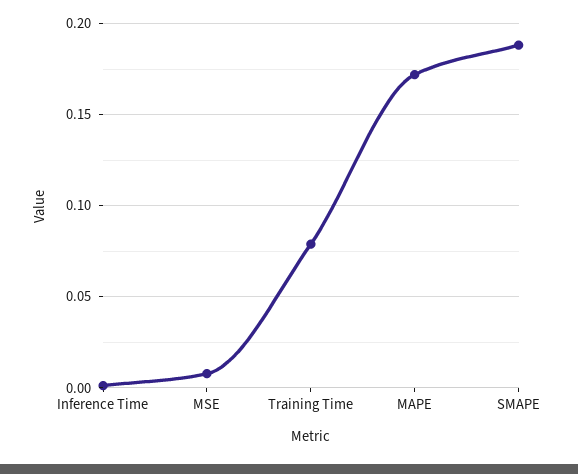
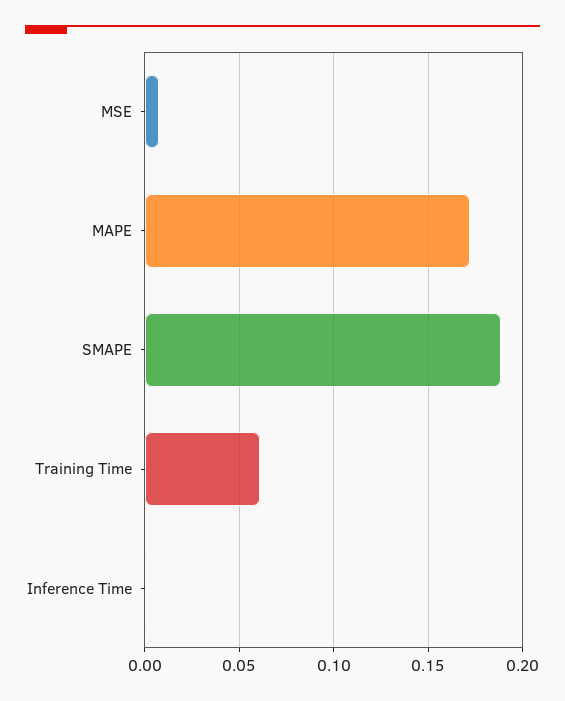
  {
    "Inference Time": 0,
    "MSE": 0.01,
-   "Training Time": 0.08,
+   "Training Time": 0.06,
    "MAPE": 0.17,
    "SMAPE": 0.19
  }

